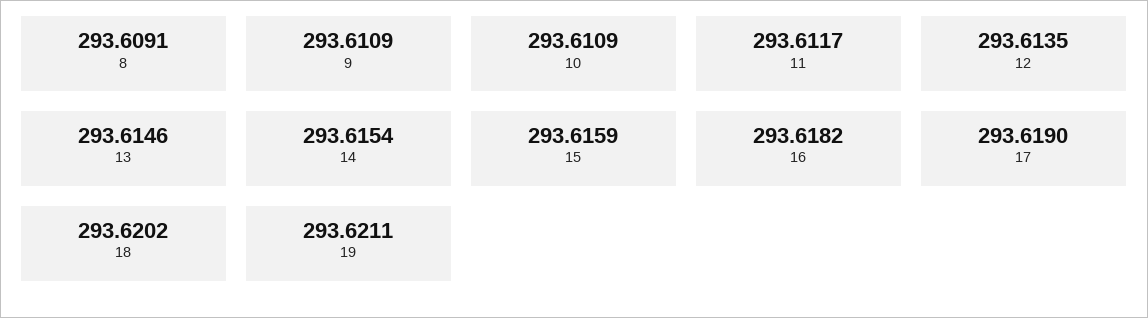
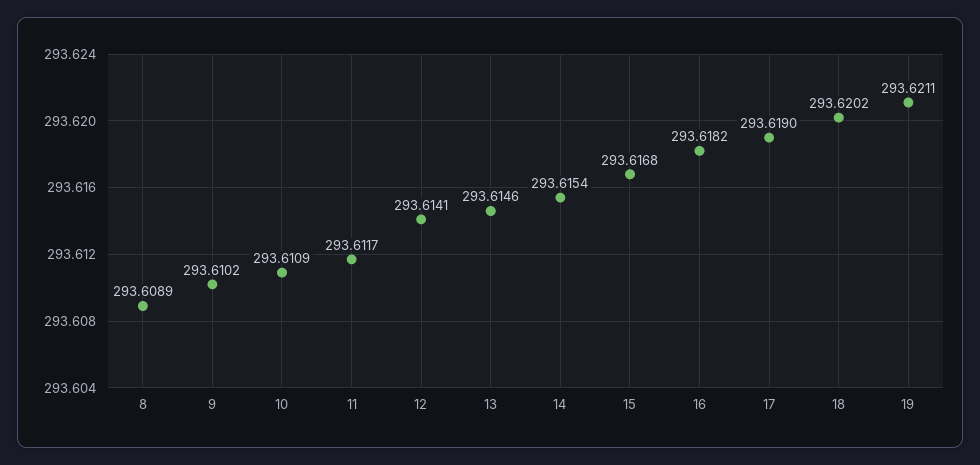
  {
-   "8": 293.6091,
+   "8": 293.6089,
-   "9": 293.6109,
+   "9": 293.6102,
    "10": 293.6109,
    "11": 293.6117,
-   "12": 293.6135,
+   "12": 293.6141,
    "13": 293.6146,
    "14": 293.6154,
-   "15": 293.6159,
+   "15": 293.6168,
    "16": 293.6182,
    "17": 293.619,
    "18": 293.6202,
    "19": 293.6211
  }

